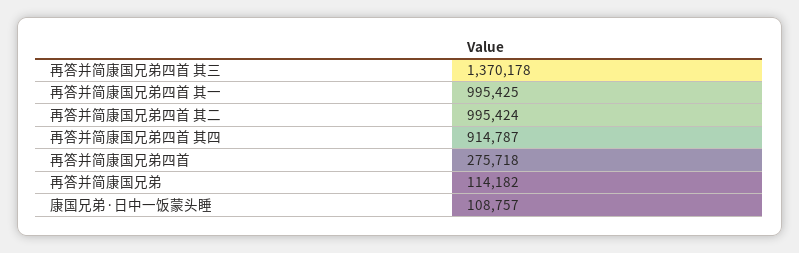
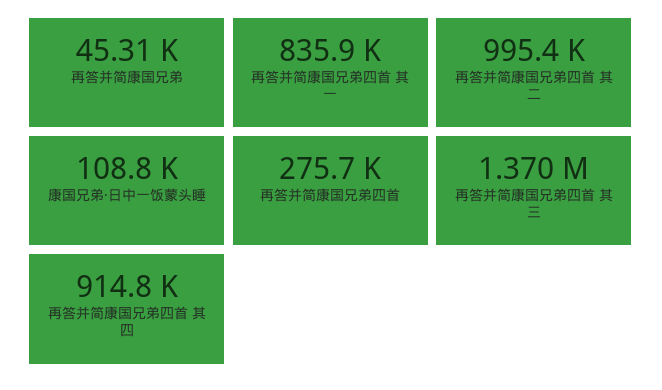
  {
    "再答并简康国兄弟四首 其三": 1370178,
-   "再答并简康国兄弟四首 其一": 995425,
+   "再答并简康国兄弟四首 其一": 835900,
    "再答并简康国兄弟四首 其二": 995424,
    "再答并简康国兄弟四首 其四": 914787,
    "再答并简康国兄弟四首": 275718,
-   "再答并简康国兄弟": 114182,
+   "再答并简康国兄弟": 45310,
    "康国兄弟·日中一饭蒙头睡": 108757
  }

